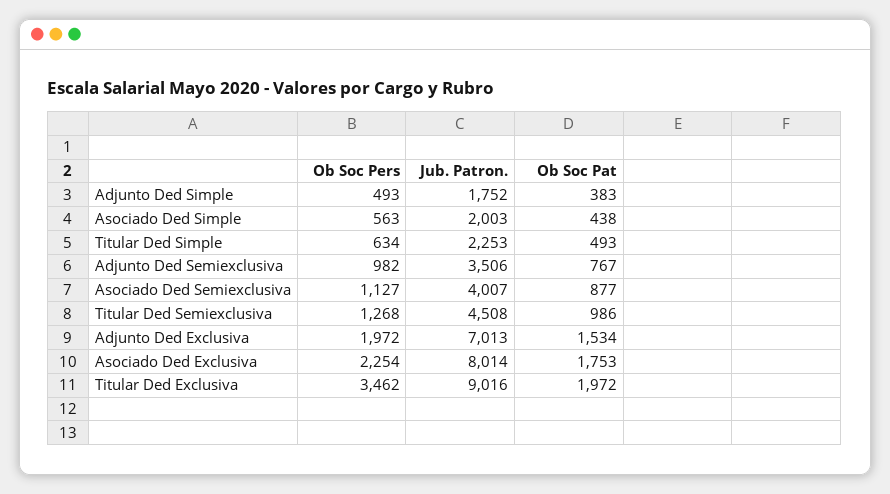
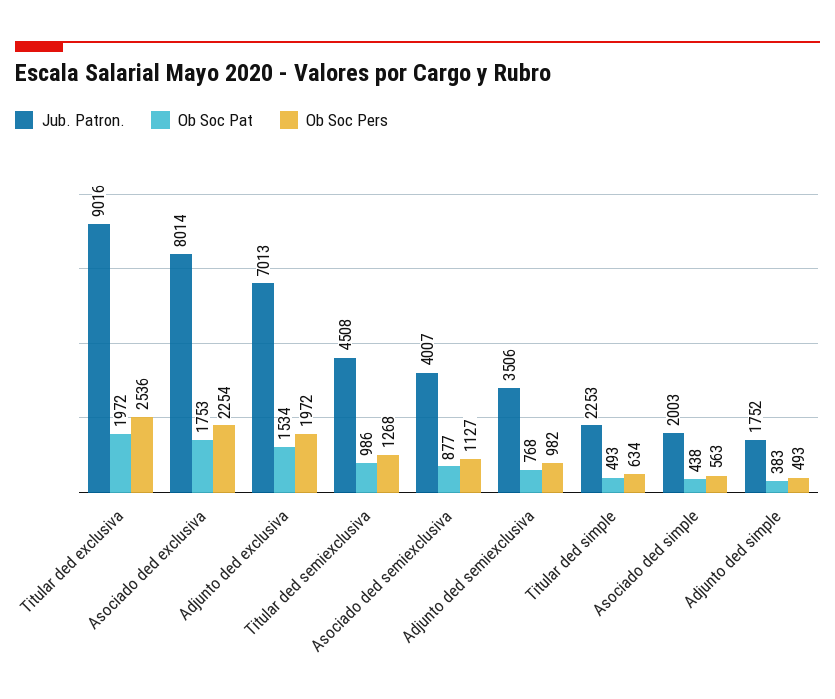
  {
    "Ob Soc Pers": {
      "Adjunto Ded Simple": 493,
      "Asociado Ded Simple": 563,
      "Titular Ded Simple": 634,
      "Adjunto Ded Semiexclusiva": 982,
      "Asociado Ded Semiexclusiva": 1127,
      "Titular Ded Semiexclusiva": 1268,
      "Adjunto Ded Exclusiva": 1972,
      "Asociado Ded Exclusiva": 2254,
-     "Titular Ded Exclusiva": 3462
+     "Titular Ded Exclusiva": 2536
    },
    "Jub. Patron.": {
      "Adjunto Ded Simple": 1752,
      "Asociado Ded Simple": 2003,
      "Titular Ded Simple": 2253,
      "Adjunto Ded Semiexclusiva": 3506,
      "Asociado Ded Semiexclusiva": 4007,
      "Titular Ded Semiexclusiva": 4508,
      "Adjunto Ded Exclusiva": 7013,
      "Asociado Ded Exclusiva": 8014,
      "Titular Ded Exclusiva": 9016
    },
    "Ob Soc Pat": {
      "Adjunto Ded Simple": 383,
      "Asociado Ded Simple": 438,
      "Titular Ded Simple": 493,
-     "Adjunto Ded Semiexclusiva": 767,
+     "Adjunto Ded Semiexclusiva": 768,
      "Asociado Ded Semiexclusiva": 877,
      "Titular Ded Semiexclusiva": 986,
      "Adjunto Ded Exclusiva": 1534,
      "Asociado Ded Exclusiva": 1753,
      "Titular Ded Exclusiva": 1972
    }
  }

